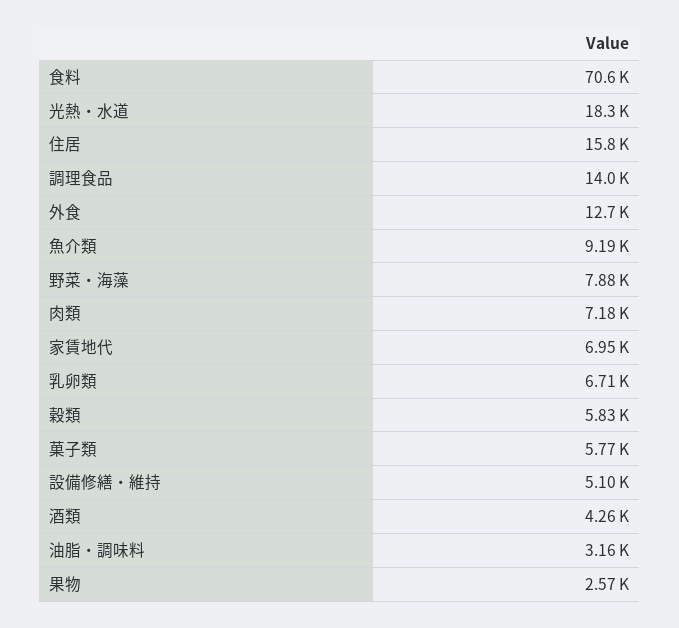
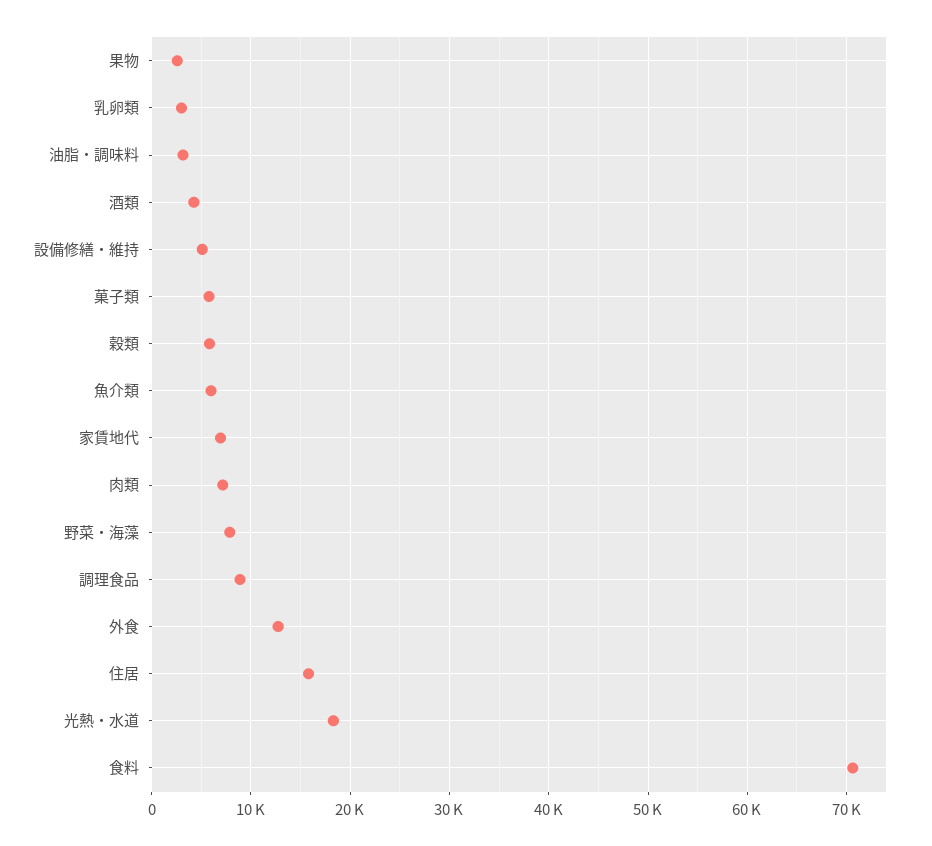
  {
    "食料": 70600,
    "光熱・水道": 18300,
    "住居": 15800,
-   "調理食品": 14000,
+   "調理食品": 9000,
    "外食": 12700,
-   "魚介類": 9190,
+   "魚介類": 6000,
    "野菜・海藻": 7880,
    "肉類": 7180,
    "家賃地代": 6950,
-   "乳卵類": 6710,
+   "乳卵類": 3000,
    "穀類": 5830,
    "菓子類": 5770,
    "設備修繕・維持": 5100,
    "酒類": 4260,
    "油脂・調味料": 3160,
    "果物": 2570
  }

